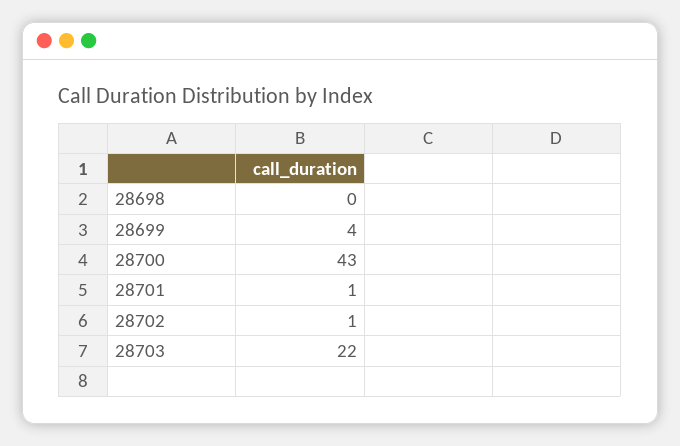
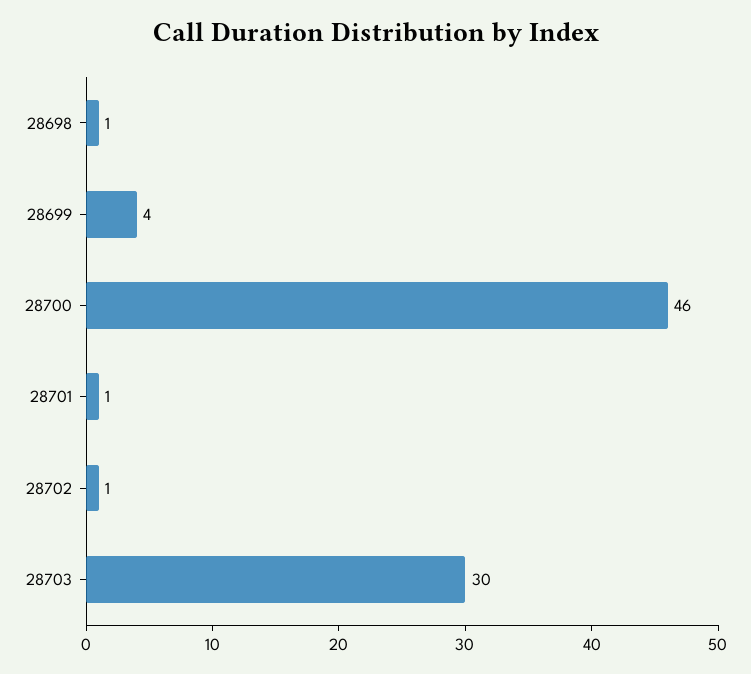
  {
-   "28698": 0,
+   "28698": 1,
    "28699": 4,
-   "28700": 43,
+   "28700": 46,
    "28701": 1,
    "28702": 1,
-   "28703": 22
+   "28703": 30
  }

